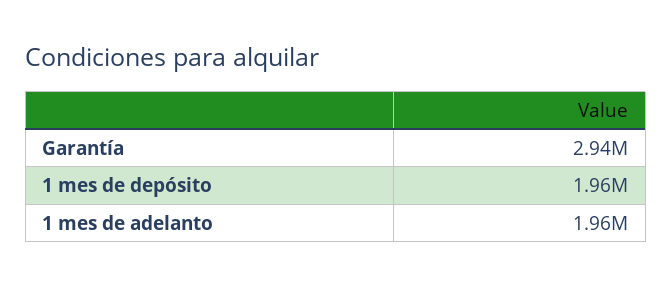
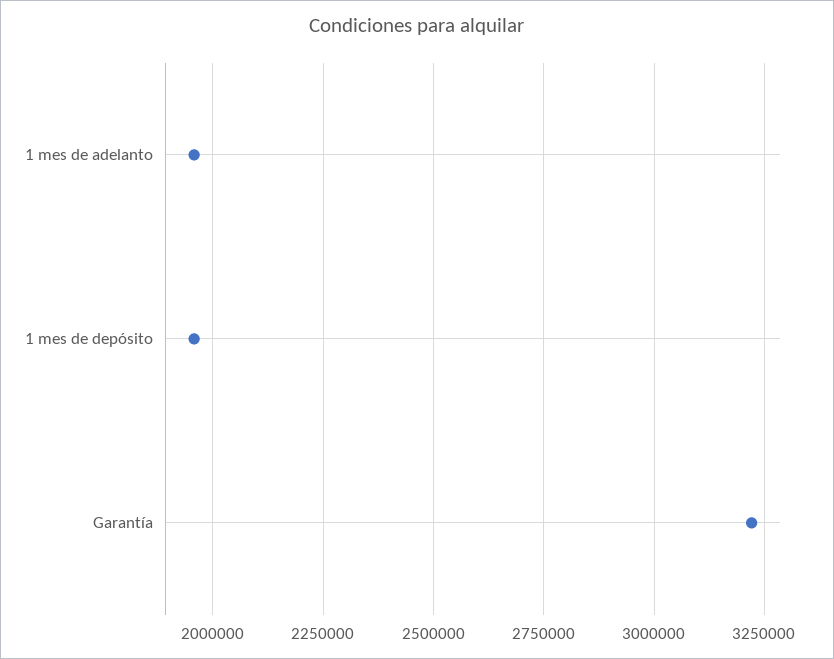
  {
-   "Garantía": 2940000,
+   "Garantía": 3225000,
    "1 mes de depósito": 1960000,
    "1 mes de adelanto": 1960000
  }

